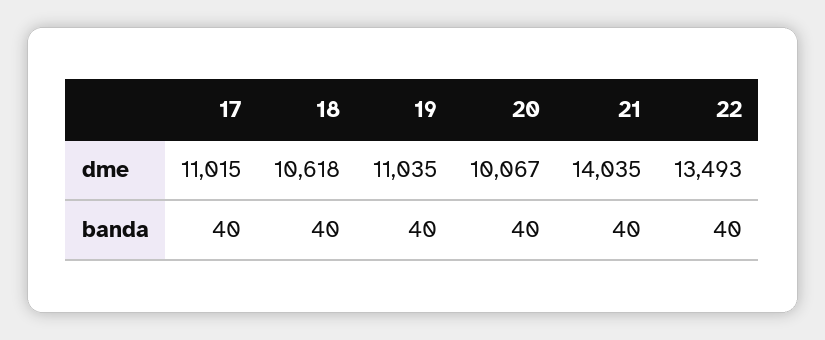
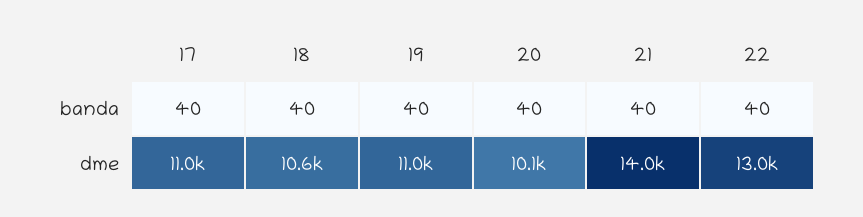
  {
    "17": {
      "dme": 11015,
      "banda": 40
    },
    "18": {
      "dme": 10618,
      "banda": 40
    },
    "19": {
      "dme": 11035,
      "banda": 40
    },
    "20": {
      "dme": 10067,
      "banda": 40
    },
    "21": {
      "dme": 14035,
      "banda": 40
    },
    "22": {
-     "dme": 13493,
+     "dme": 13000,
      "banda": 40
    }
  }

